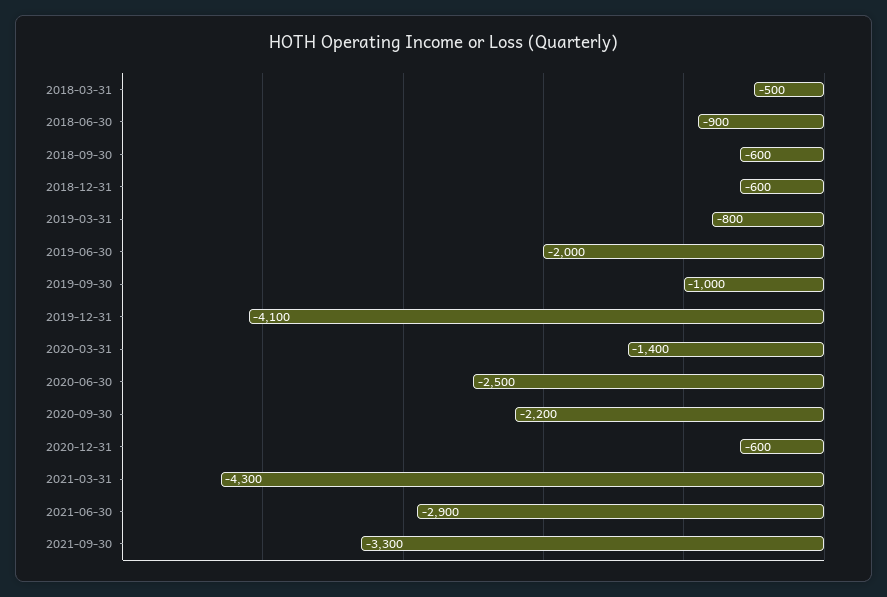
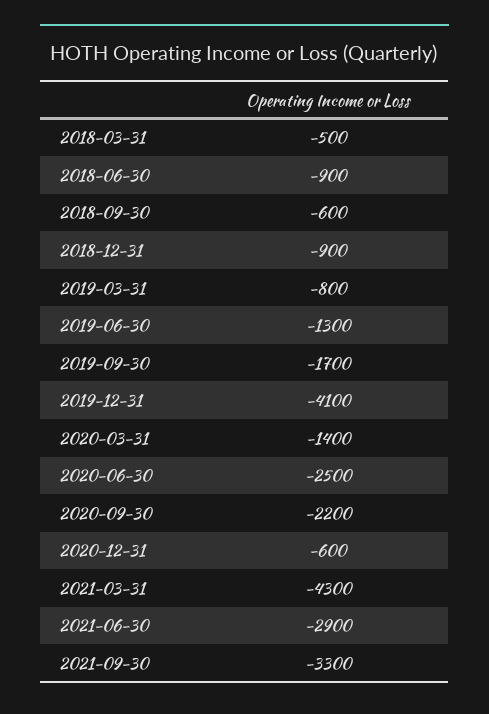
  {
    "2018-03-31": -500,
    "2018-06-30": -900,
    "2018-09-30": -600,
-   "2018-12-31": -600,
+   "2018-12-31": -900,
    "2019-03-31": -800,
-   "2019-06-30": -2000,
+   "2019-06-30": -1300,
-   "2019-09-30": -1000,
+   "2019-09-30": -1700,
    "2019-12-31": -4100,
    "2020-03-31": -1400,
    "2020-06-30": -2500,
    "2020-09-30": -2200,
    "2020-12-31": -600,
    "2021-03-31": -4300,
    "2021-06-30": -2900,
    "2021-09-30": -3300
  }

